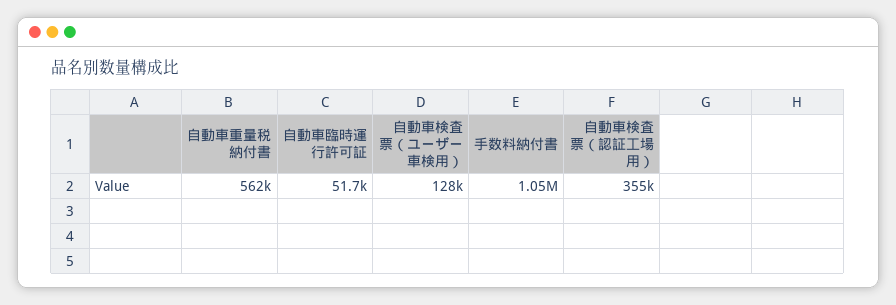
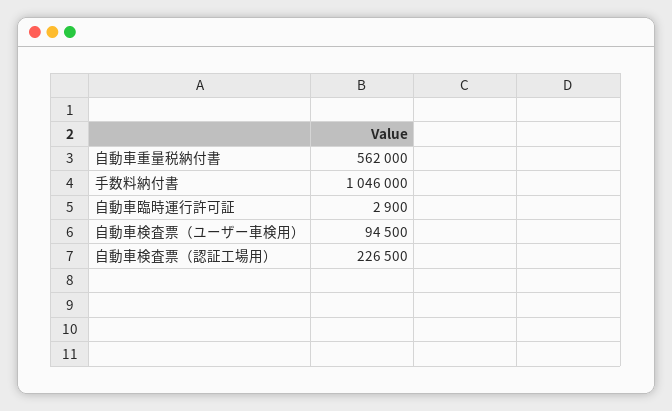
  {
    "自動車重量税納付書": 562000,
-   "自動車臨時運行許可証": 51700,
+   "自動車臨時運行許可証": 2900,
-   "自動車検査票（ユーザー車検用）": 128000,
+   "自動車検査票（ユーザー車検用）": 94500,
    "手数料納付書": 1046000,
-   "自動車検査票（認証工場用）": 355000
+   "自動車検査票（認証工場用）": 226500
  }

